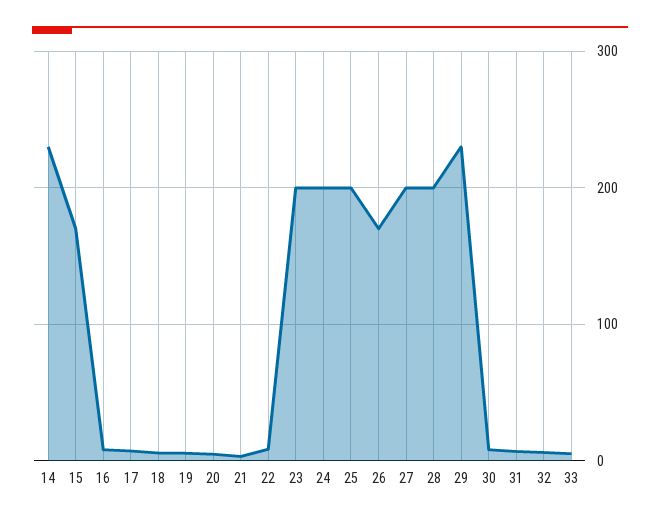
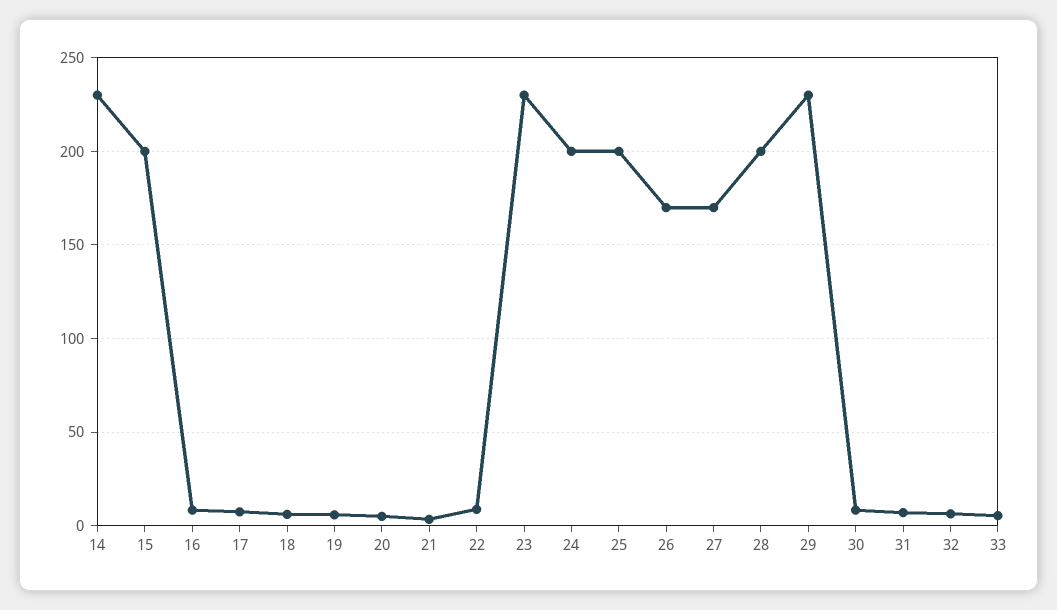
  {
    "14": 230,
-   "15": 170,
+   "15": 200,
    "16": 10,
    "17": 5,
    "18": 5,
    "19": 5,
    "20": 5,
    "21": 5,
    "22": 10,
-   "23": 200,
+   "23": 230,
    "24": 200,
    "25": 200,
    "26": 170,
-   "27": 200,
+   "27": 170,
    "28": 200,
    "29": 230,
    "30": 10,
    "31": 5,
    "32": 5,
    "33": 5
  }

